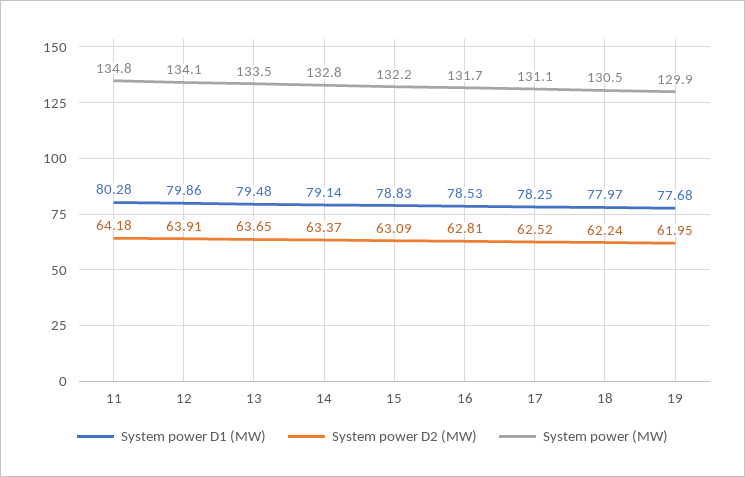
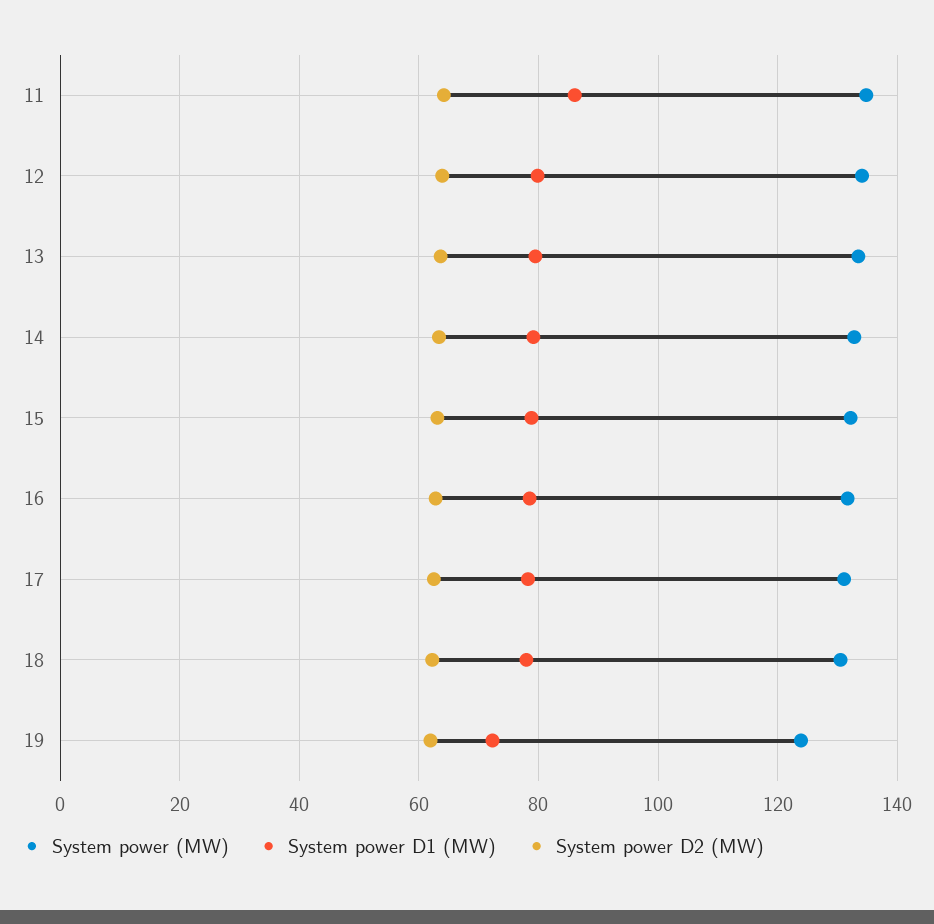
  {
    "System power D1 (MW)": {
-     "11": 80.28,
+     "11": 86,
      "12": 79.86,
      "13": 79.48,
      "14": 79.14,
      "15": 78.83,
      "16": 78.53,
      "17": 78.25,
      "18": 77.97,
-     "19": 77.68
+     "19": 72
    },
    "System power D2 (MW)": {
      "11": 64.18,
      "12": 63.91,
      "13": 63.65,
      "14": 63.37,
      "15": 63.09,
      "16": 62.81,
      "17": 62.52,
      "18": 62.24,
      "19": 61.95
    },
    "System power (MW)": {
      "11": 134.8,
      "12": 134.1,
      "13": 133.5,
      "14": 132.8,
      "15": 132.2,
      "16": 131.7,
      "17": 131.1,
      "18": 130.5,
-     "19": 129.9
+     "19": 124
    }
  }

